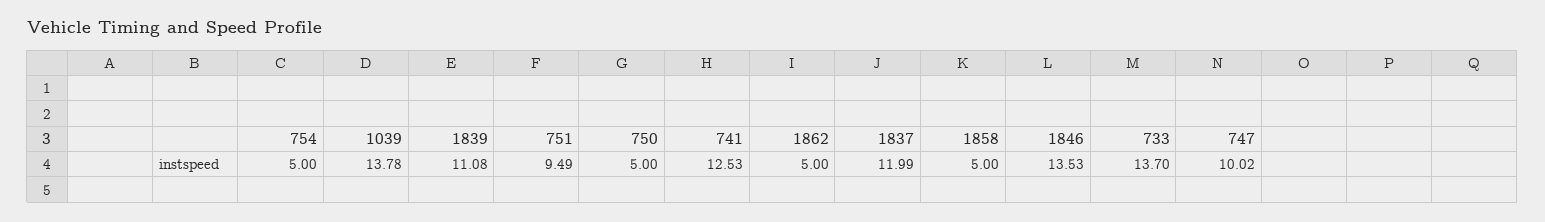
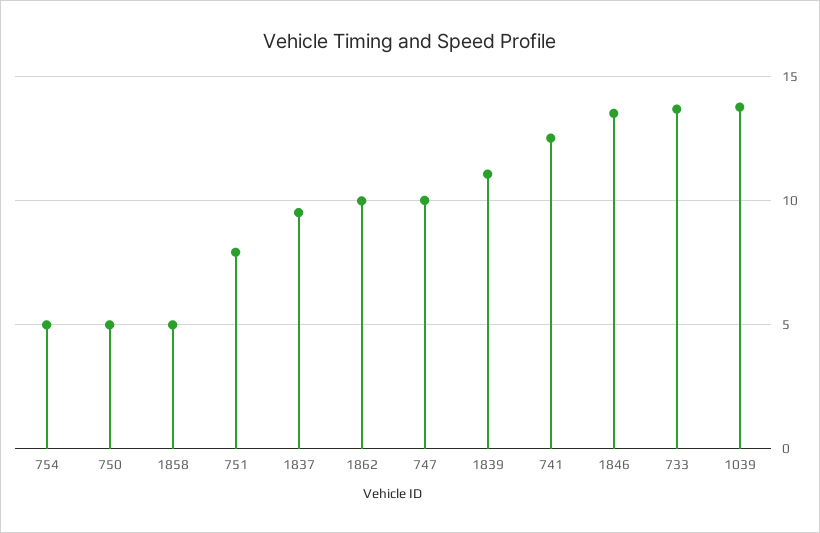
  {
    "754": 5,
    "1039": 13.78,
    "1839": 11.08,
-   "751": 9.49,
+   "751": 8,
    "750": 5,
    "741": 12.53,
-   "1862": 5,
+   "1862": 10,
-   "1837": 11.99,
+   "1837": 9.5,
    "1858": 5,
    "1846": 13.53,
    "733": 13.7,
    "747": 10.02
  }

